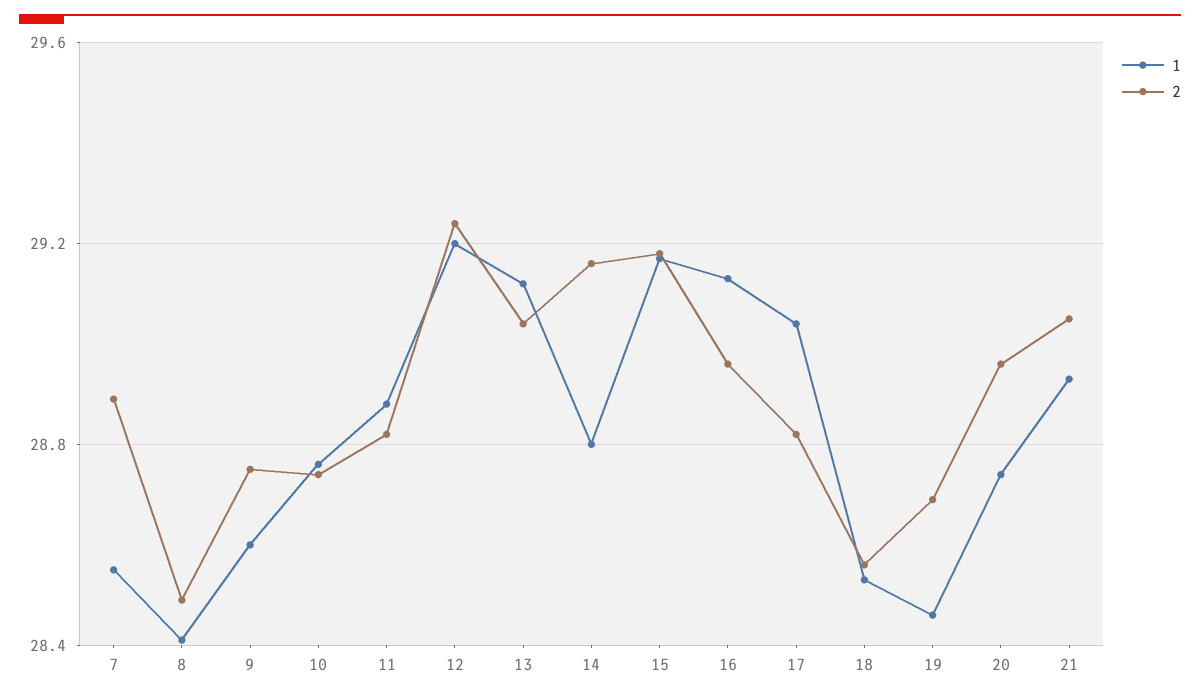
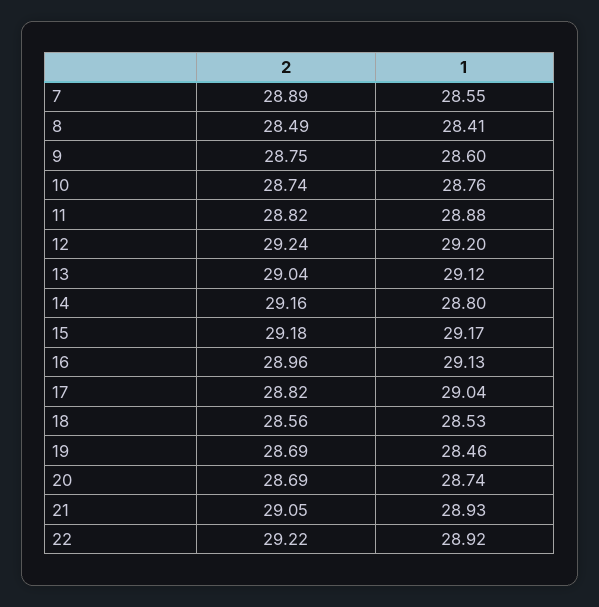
  {
    "1": {
      "7": 28.55,
      "8": 28.41,
      "9": 28.6,
      "10": 28.76,
      "11": 28.88,
      "12": 29.2,
      "13": 29.12,
      "14": 28.8,
      "15": 29.17,
      "16": 29.13,
      "17": 29.04,
      "18": 28.53,
      "19": 28.46,
      "20": 28.74,
-     "21": 28.93
+     "21": 28.93,
+     "22": 28.92
    },
    "2": {
      "7": 28.89,
      "8": 28.49,
      "9": 28.75,
      "10": 28.74,
      "11": 28.82,
      "12": 29.24,
      "13": 29.04,
      "14": 29.16,
      "15": 29.18,
      "16": 28.96,
      "17": 28.82,
      "18": 28.56,
      "19": 28.69,
-     "20": 28.95,
+     "20": 28.69,
-     "21": 29.05
+     "21": 29.05,
+     "22": 29.22
    }
  }

